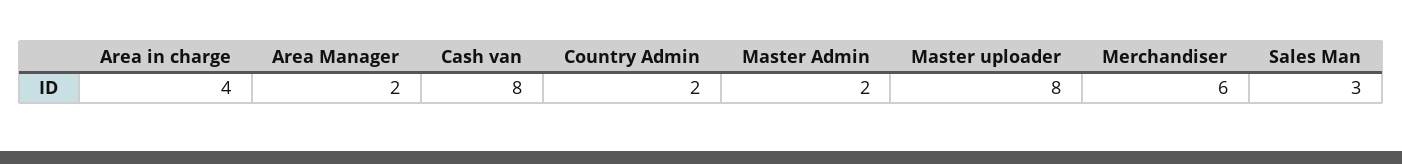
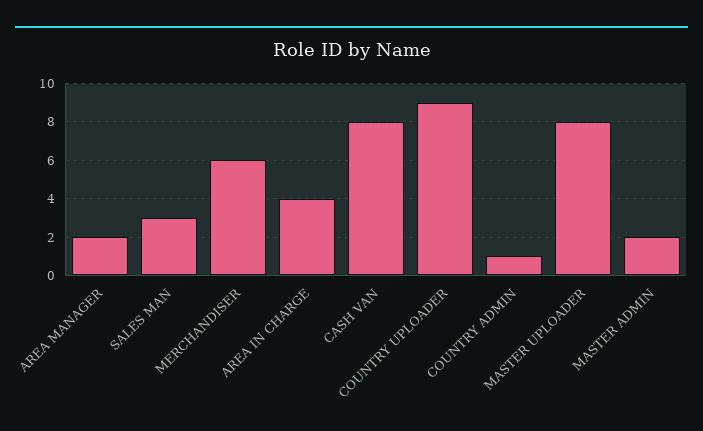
  {
    "Area in charge": 4,
    "Area Manager": 2,
    "Cash van": 8,
-   "Country Admin": 2,
+   "Country Admin": 1,
    "Master Admin": 2,
    "Master uploader": 8,
    "Merchandiser": 6,
-   "Sales Man": 3
+   "Sales Man": 3,
+   "COUNTRY UPLOADER": 9
  }

